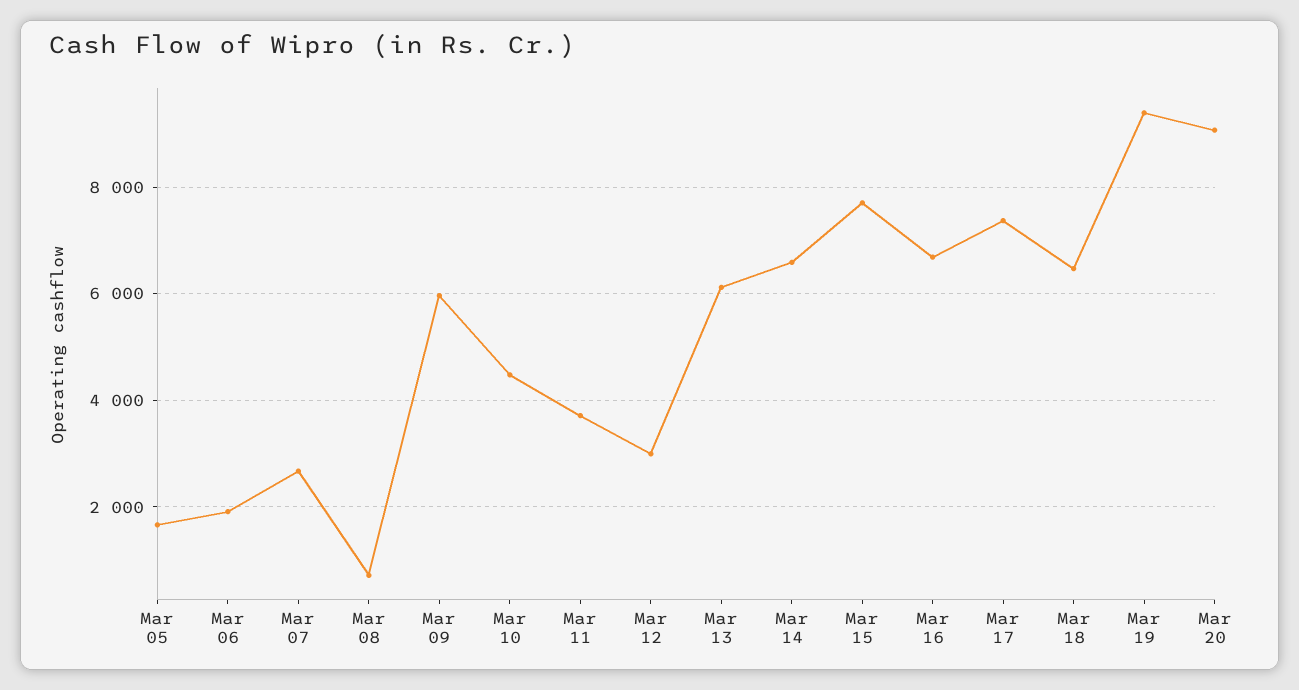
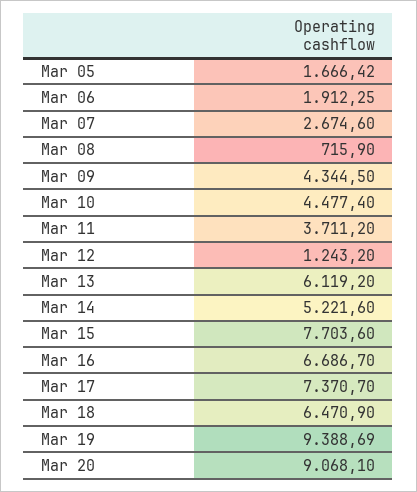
  {
    "Mar 05": 1666.42,
    "Mar 06": 1912.25,
    "Mar 07": 2674.6,
    "Mar 08": 715.9,
-   "Mar 09": 6000,
+   "Mar 09": 4344.5,
    "Mar 10": 4477.4,
    "Mar 11": 3711.2,
-   "Mar 12": 3000,
+   "Mar 12": 1243.2,
    "Mar 13": 6119.2,
-   "Mar 14": 6600,
+   "Mar 14": 5221.6,
    "Mar 15": 7703.6,
    "Mar 16": 6686.7,
    "Mar 17": 7370.7,
    "Mar 18": 6470.9,
    "Mar 19": 9388.69,
    "Mar 20": 9068.1
  }

